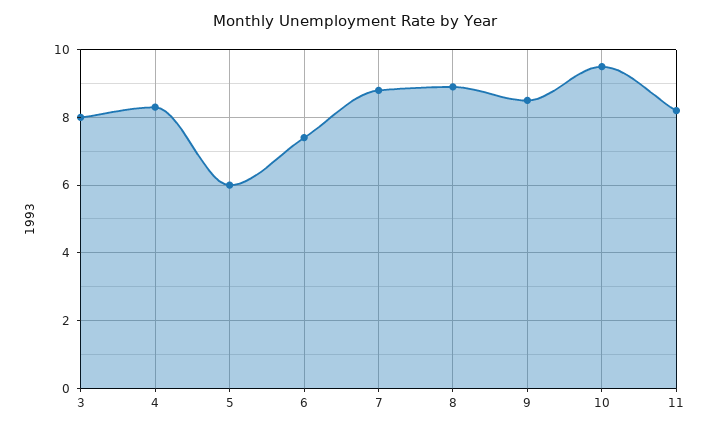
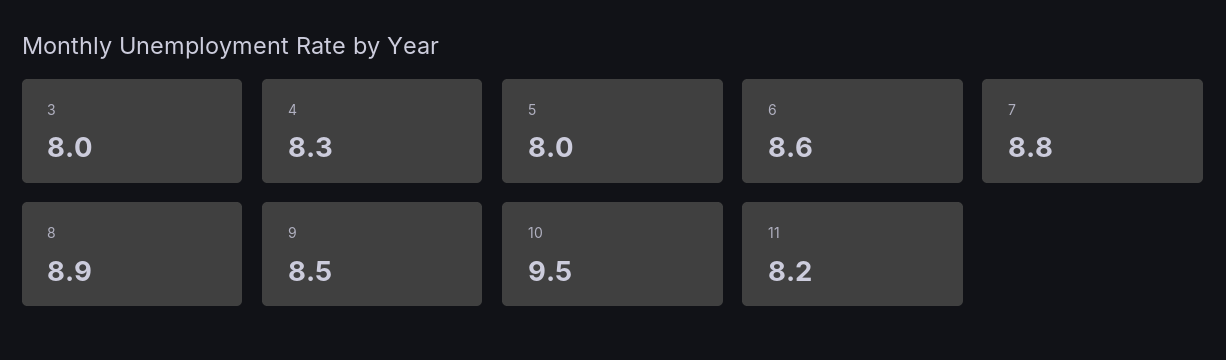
  {
    "3": 8,
    "4": 8.3,
-   "5": 6,
+   "5": 8,
-   "6": 7.5,
+   "6": 8.6,
    "7": 8.8,
    "8": 8.9,
    "9": 8.5,
    "10": 9.5,
    "11": 8.2
  }

